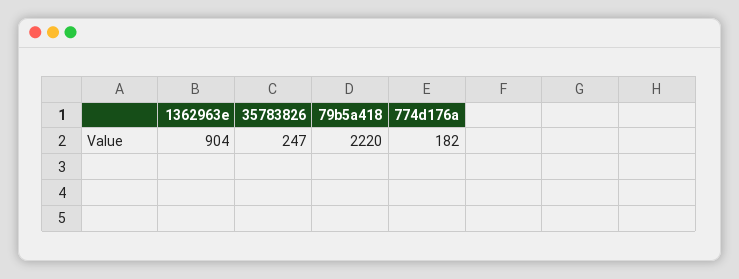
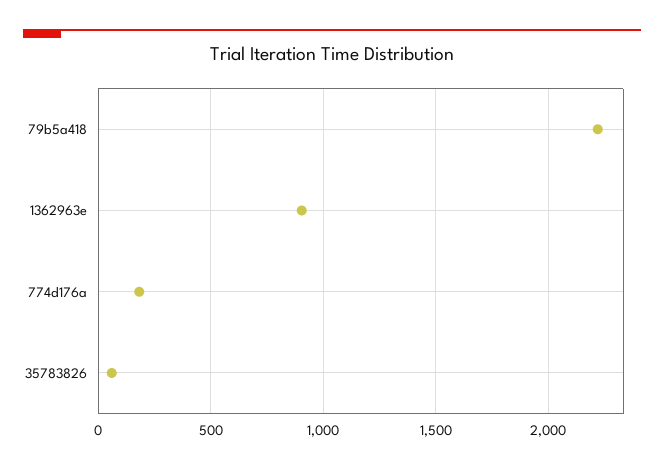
  {
    "1362963e": 904,
-   "35783826": 247,
+   "35783826": 50,
    "79b5a418": 2220,
    "774d176a": 182
  }

